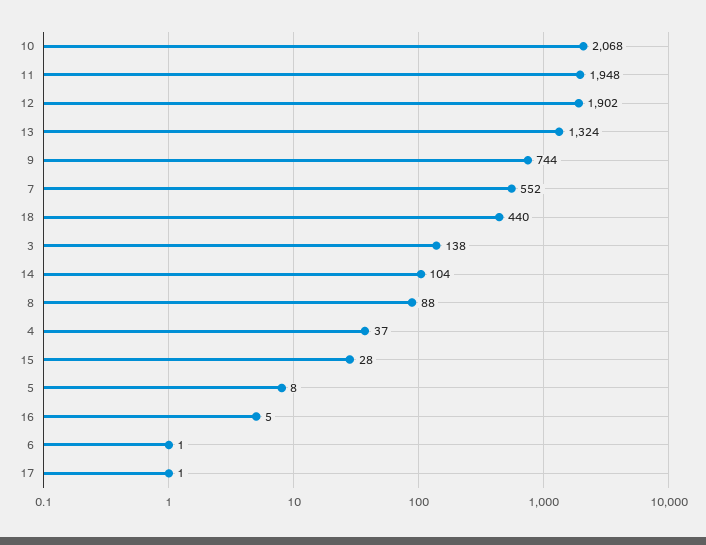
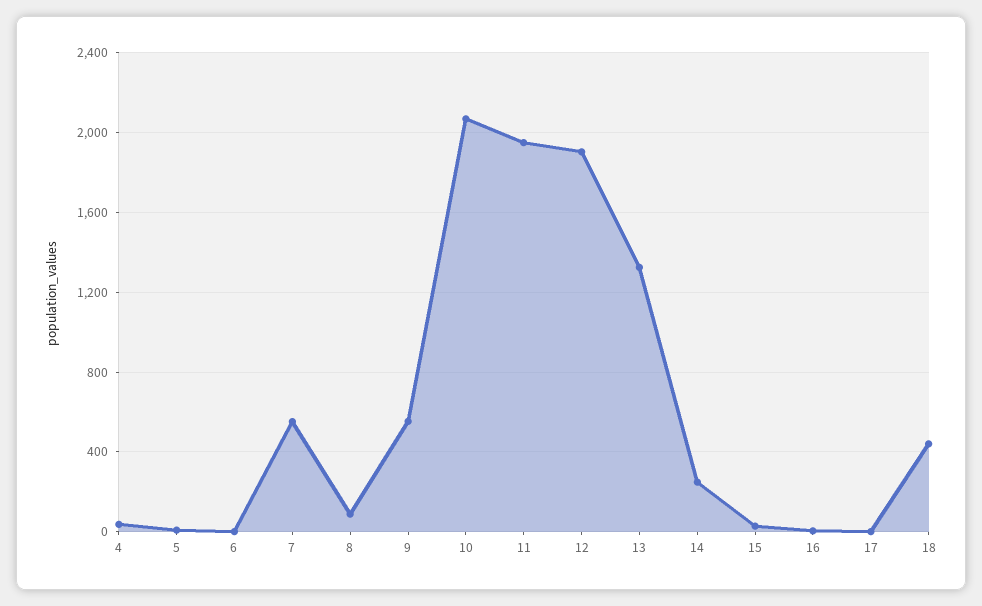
  {
    "10": 2068,
    "11": 1948,
    "12": 1902,
    "13": 1324,
-   "9": 744,
+   "9": 550,
    "7": 552,
    "18": 440,
-   "3": 138,
-   "14": 104,
+   "14": 250,
    "8": 88,
    "4": 37,
    "15": 28,
    "5": 8,
    "16": 5,
    "6": 1,
    "17": 1
  }

